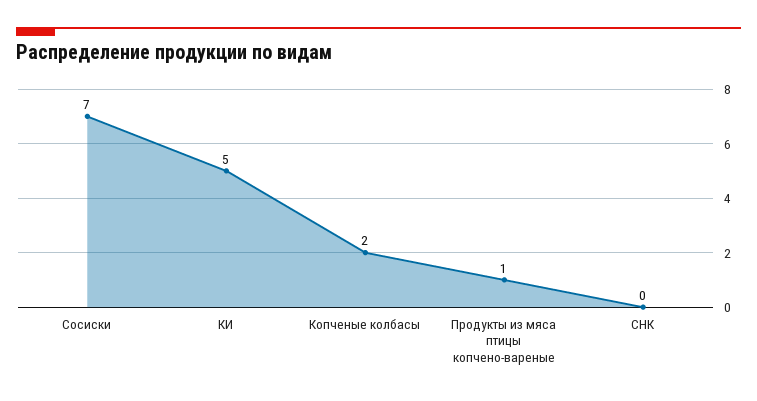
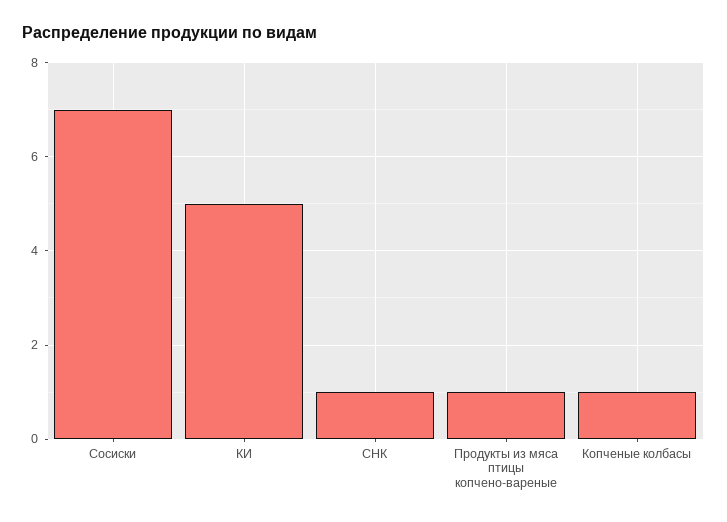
  {
    "Сосиски": 7,
    "КИ": 5,
-   "Копченые колбасы": 2,
+   "Копченые колбасы": 1,
    "Продукты из мяса птицы копчено-вареные": 1,
-   "СНК": 0
+   "СНК": 1
  }

